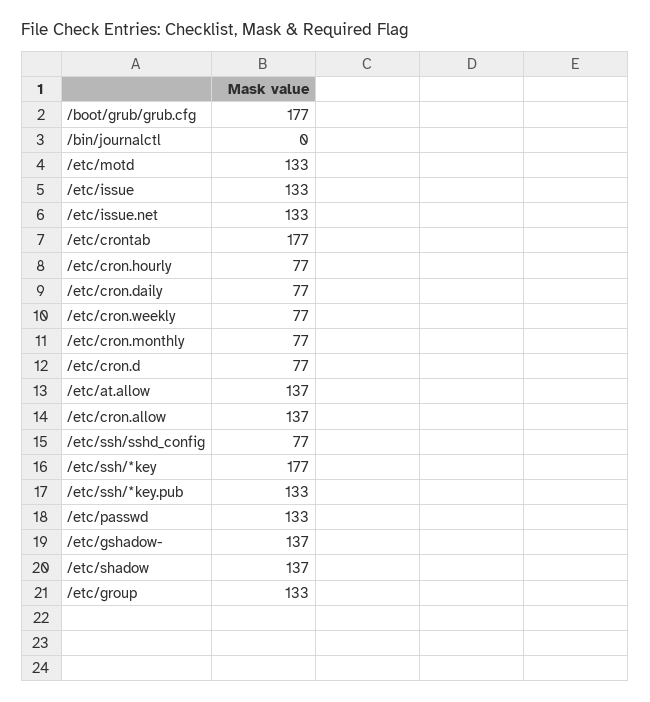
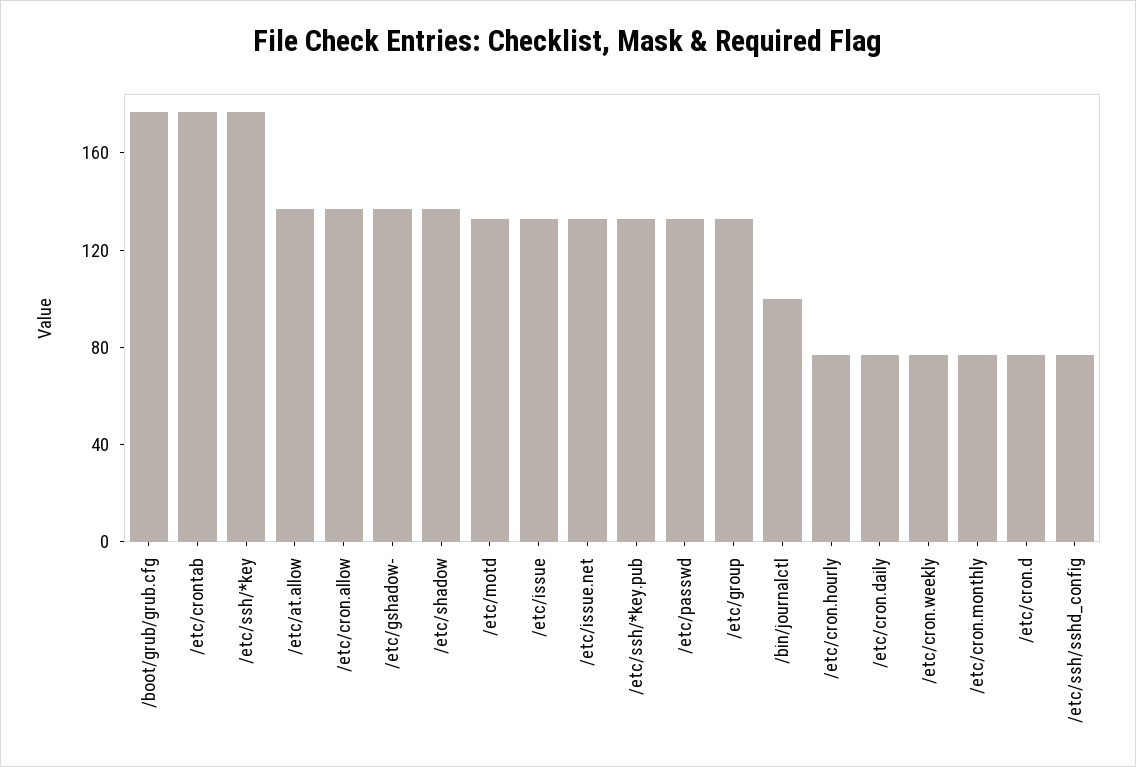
  {
    "/boot/grub/grub.cfg": 177,
-   "/bin/journalctl": 0,
+   "/bin/journalctl": 100,
    "/etc/motd": 133,
    "/etc/issue": 133,
    "/etc/issue.net": 133,
    "/etc/crontab": 177,
    "/etc/cron.hourly": 77,
    "/etc/cron.daily": 77,
    "/etc/cron.weekly": 77,
    "/etc/cron.monthly": 77,
    "/etc/cron.d": 77,
    "/etc/at.allow": 137,
    "/etc/cron.allow": 137,
    "/etc/ssh/sshd_config": 77,
    "/etc/ssh/*key": 177,
    "/etc/ssh/*key.pub": 133,
    "/etc/passwd": 133,
    "/etc/gshadow-": 137,
    "/etc/shadow": 137,
    "/etc/group": 133
  }

